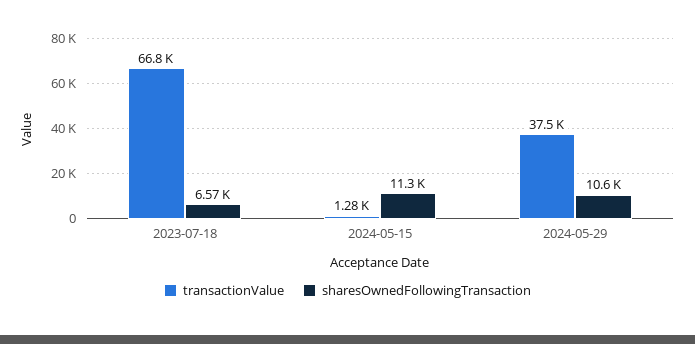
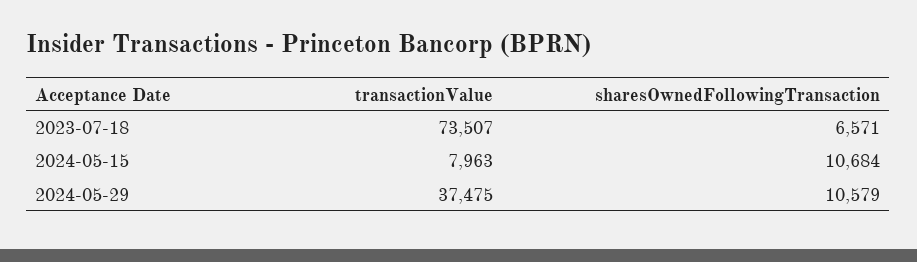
  {
    "transactionValue": {
-     "2023-07-18": 66800,
+     "2023-07-18": 73507,
-     "2024-05-15": 1280,
+     "2024-05-15": 7963,
      "2024-05-29": 37475
    },
    "sharesOwnedFollowingTransaction": {
      "2023-07-18": 6571,
-     "2024-05-15": 11300,
+     "2024-05-15": 10684,
      "2024-05-29": 10579
    }
  }

